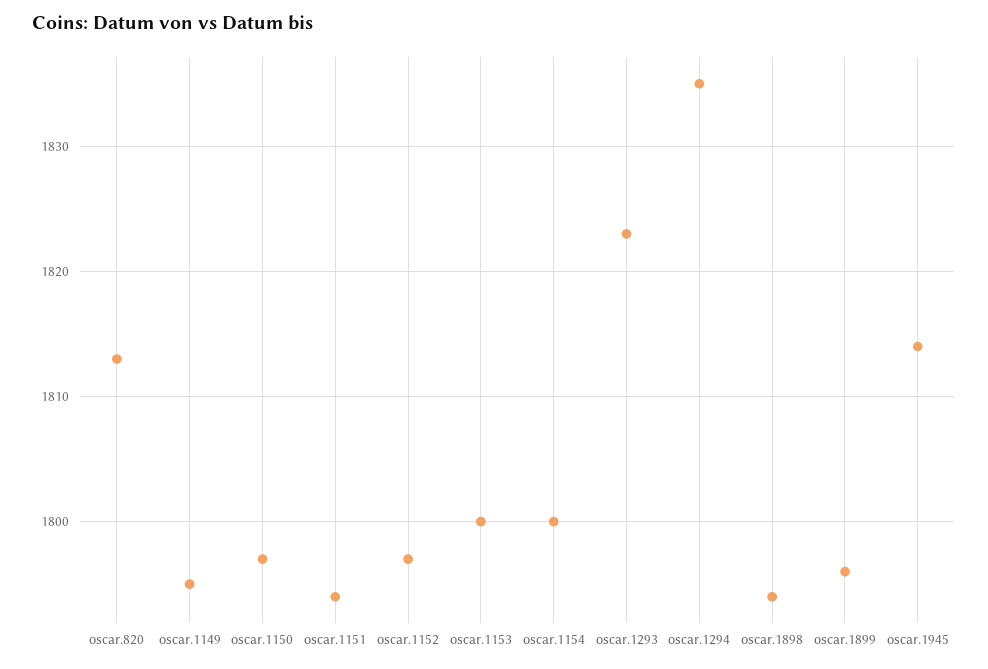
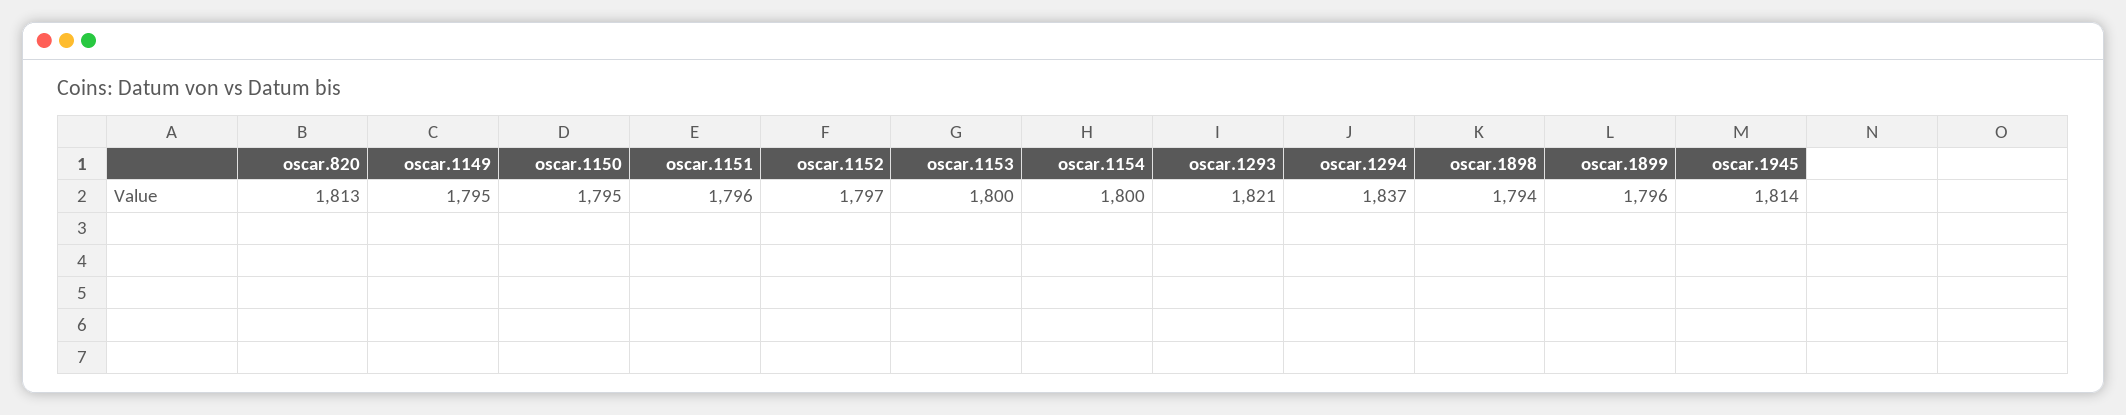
  {
    "oscar.820": 1813,
    "oscar.1149": 1795,
-   "oscar.1150": 1797,
+   "oscar.1150": 1795,
-   "oscar.1151": 1794,
+   "oscar.1151": 1796,
    "oscar.1152": 1797,
    "oscar.1153": 1800,
    "oscar.1154": 1800,
-   "oscar.1293": 1823,
+   "oscar.1293": 1821,
-   "oscar.1294": 1835,
+   "oscar.1294": 1837,
    "oscar.1898": 1794,
    "oscar.1899": 1796,
    "oscar.1945": 1814
  }

